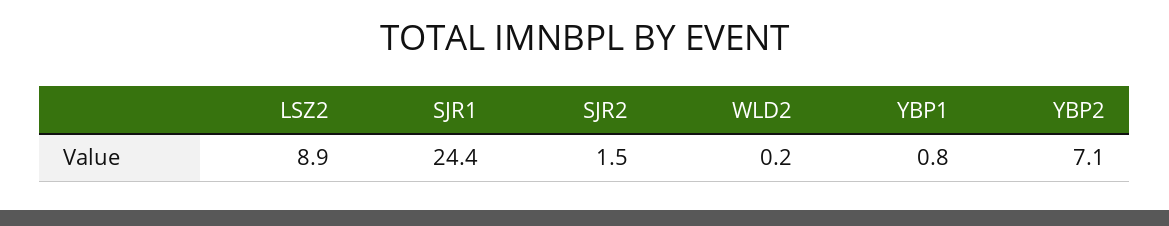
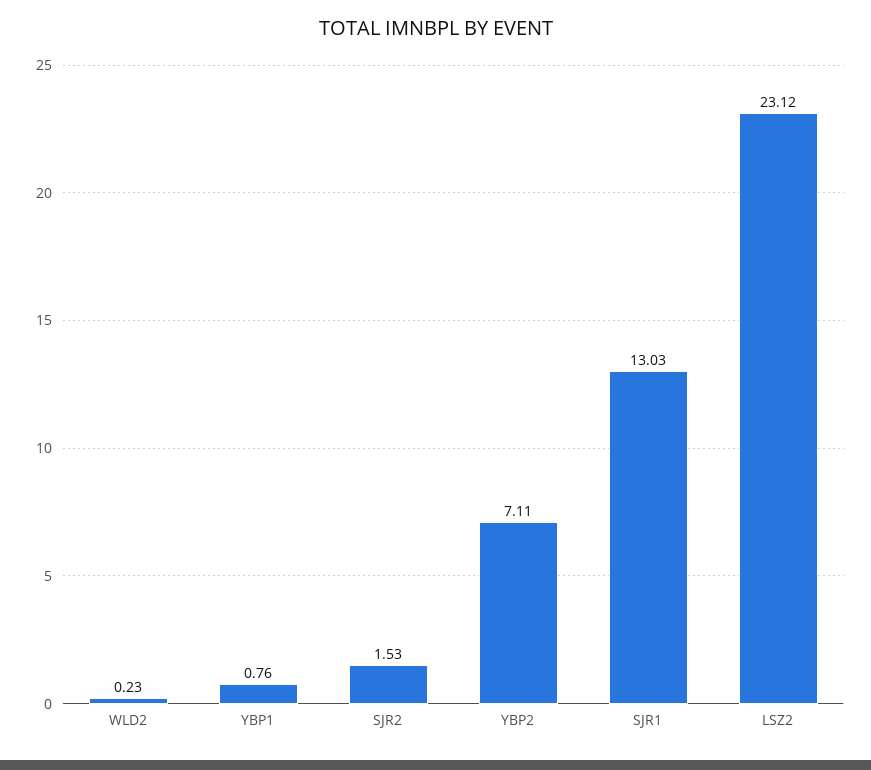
  {
-   "LSZ2": 8.9,
+   "LSZ2": 23.12,
-   "SJR1": 24.4,
+   "SJR1": 13.03,
    "SJR2": 1.53,
    "WLD2": 0.23,
    "YBP1": 0.76,
    "YBP2": 7.11
  }

